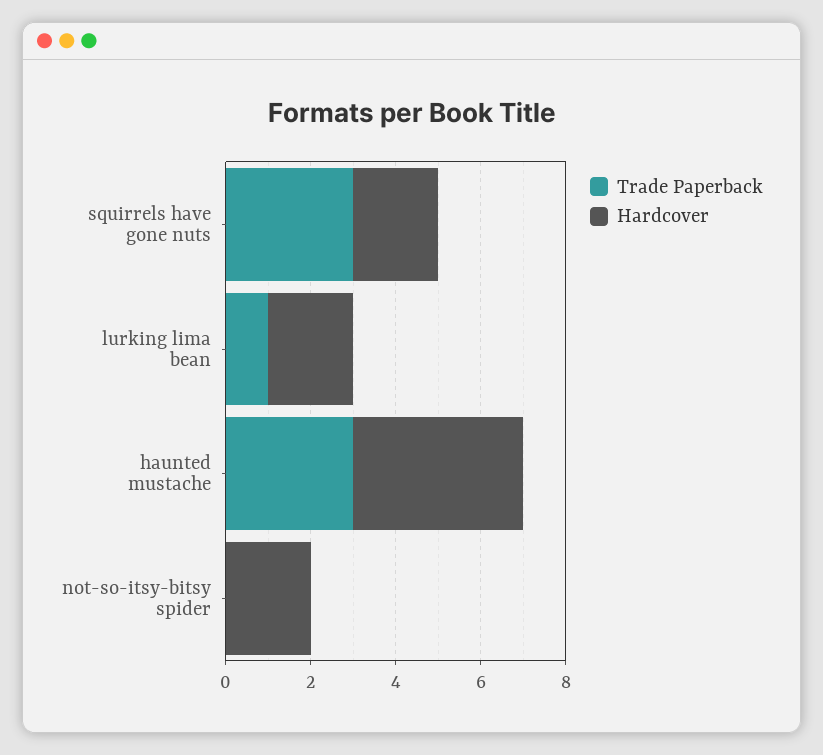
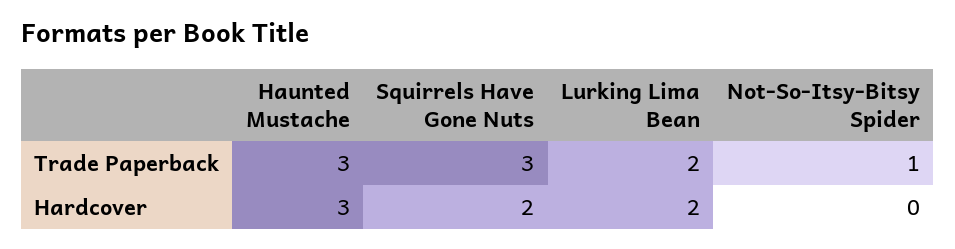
  {
    "Trade Paperback": {
      "squirrels have gone nuts": 3,
-     "lurking lima bean": 1,
+     "lurking lima bean": 2,
      "haunted mustache": 3,
-     "not-so-itsy-bitsy spider": 0
+     "not-so-itsy-bitsy spider": 1
    },
    "Hardcover": {
      "squirrels have gone nuts": 2,
      "lurking lima bean": 2,
-     "haunted mustache": 4,
+     "haunted mustache": 3,
-     "not-so-itsy-bitsy spider": 2
+     "not-so-itsy-bitsy spider": 0
    }
  }

